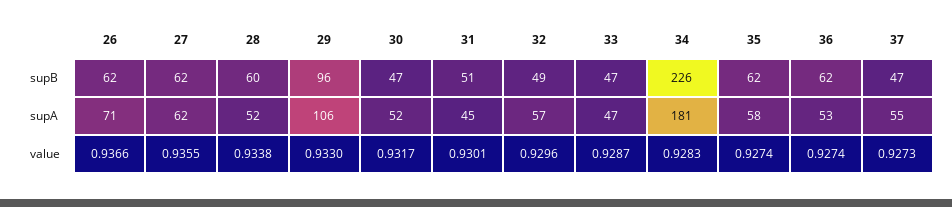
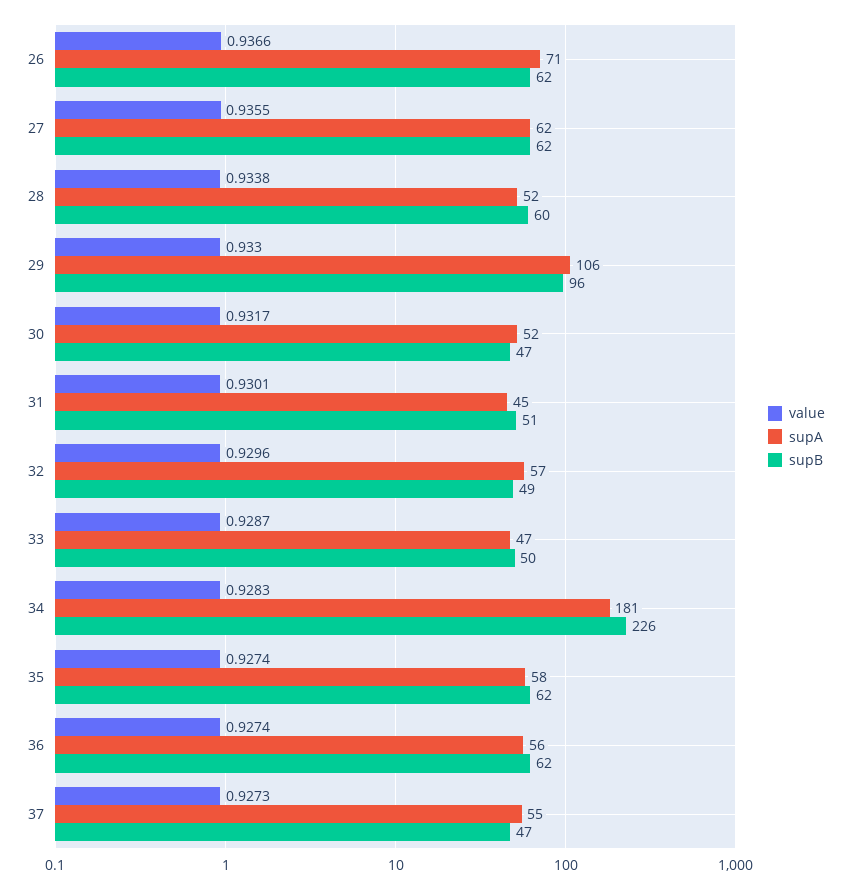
  {
    "supB": {
      "26": 62,
      "27": 62,
      "28": 60,
      "29": 96,
      "30": 47,
      "31": 51,
      "32": 49,
-     "33": 47,
+     "33": 50,
      "34": 226,
      "35": 62,
      "36": 62,
      "37": 47
    },
    "supA": {
      "26": 71,
      "27": 62,
      "28": 52,
      "29": 106,
      "30": 52,
      "31": 45,
      "32": 57,
      "33": 47,
      "34": 181,
      "35": 58,
-     "36": 53,
+     "36": 56,
      "37": 55
    },
    "value": {
      "26": 0.9366,
      "27": 0.9355,
      "28": 0.9338,
      "29": 0.933,
      "30": 0.9317,
      "31": 0.9301,
      "32": 0.9296,
      "33": 0.9287,
      "34": 0.9283,
      "35": 0.9274,
      "36": 0.9274,
      "37": 0.9273
    }
  }

